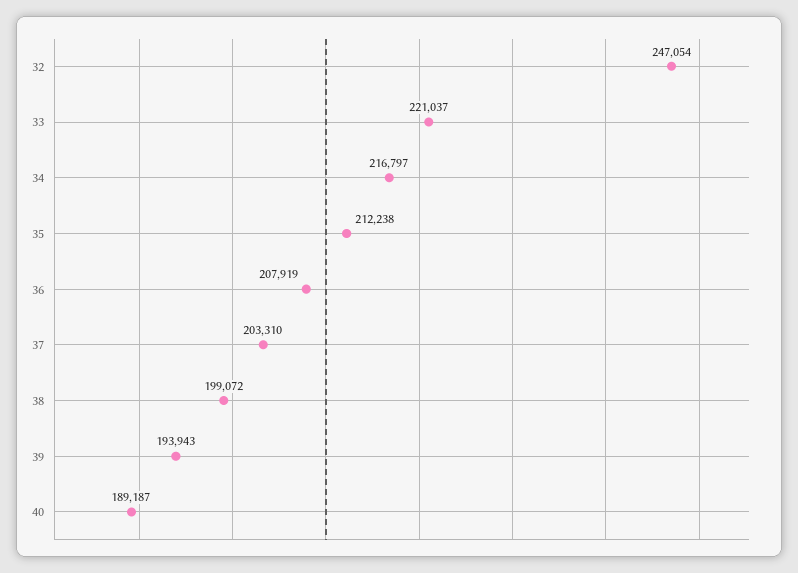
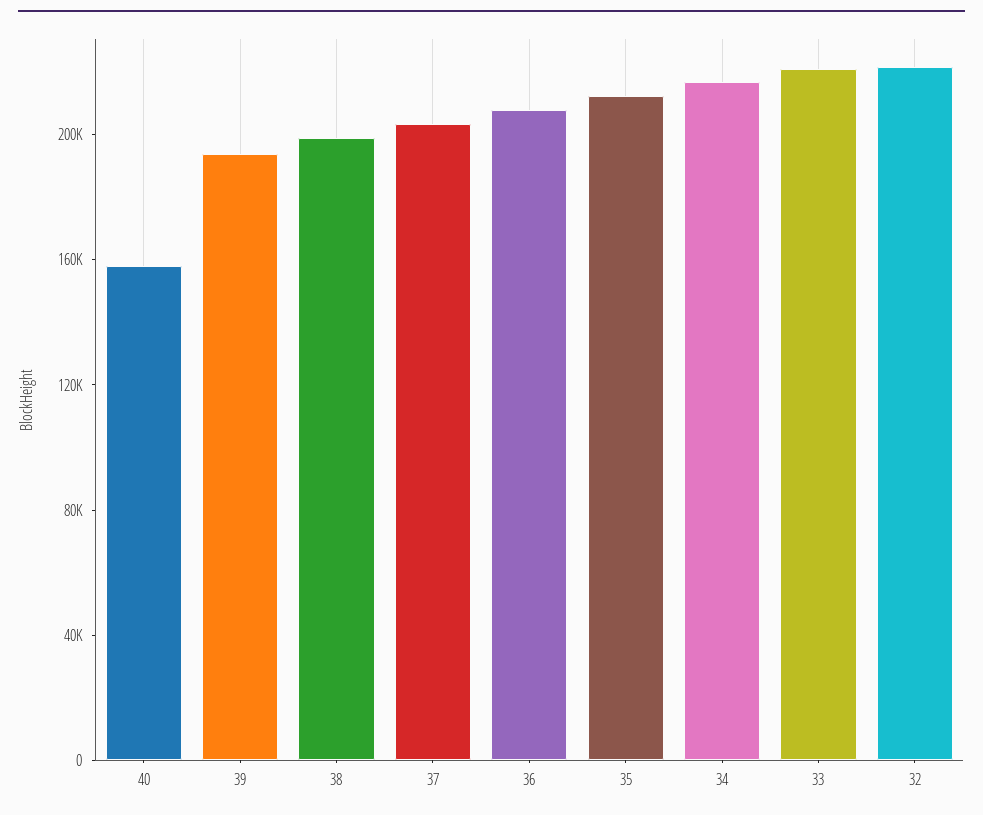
  {
-   "32": 247054,
+   "32": 220000,
    "33": 221037,
    "34": 216797,
    "35": 212238,
    "36": 207919,
    "37": 203310,
    "38": 199072,
    "39": 193943,
-   "40": 189187
+   "40": 160000
  }

